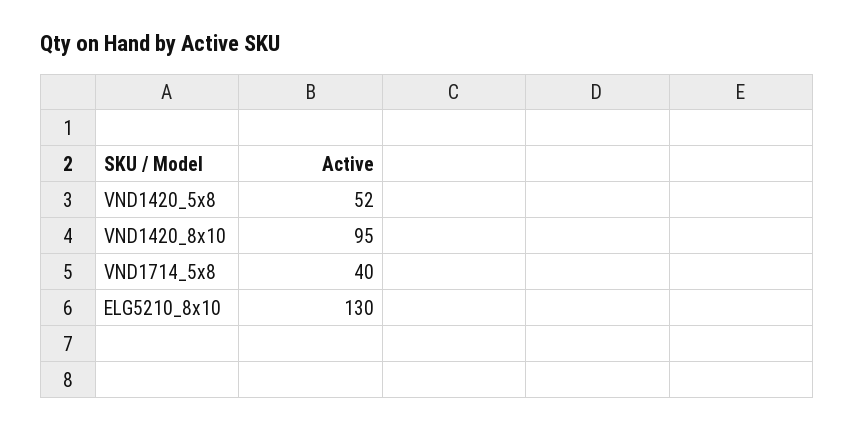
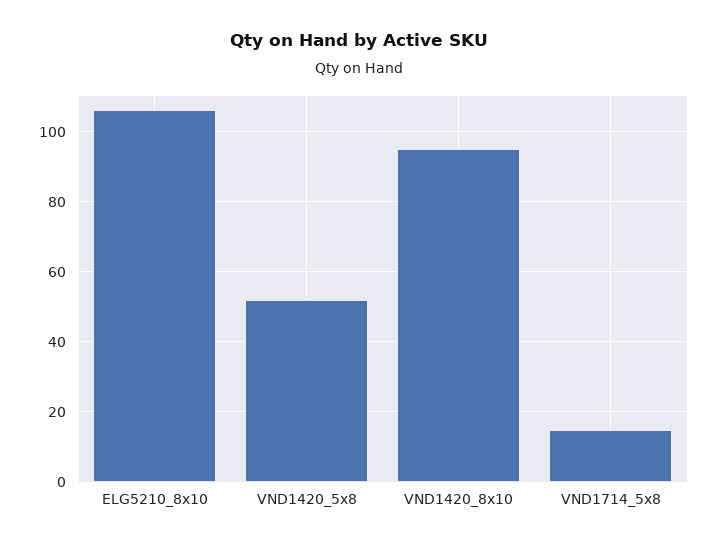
  {
    "VND1420_5x8": 52,
    "VND1420_8x10": 95,
-   "VND1714_5x8": 40,
+   "VND1714_5x8": 15,
-   "ELG5210_8x10": 130
+   "ELG5210_8x10": 105
  }

